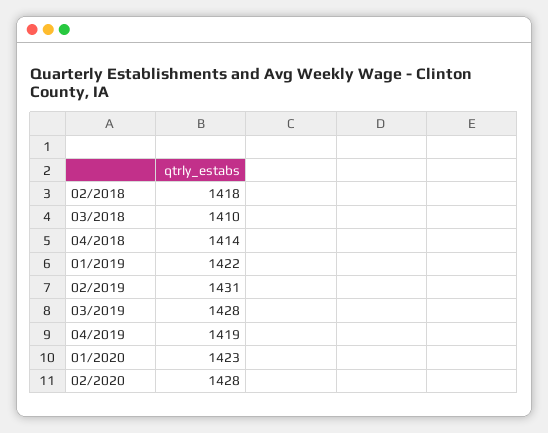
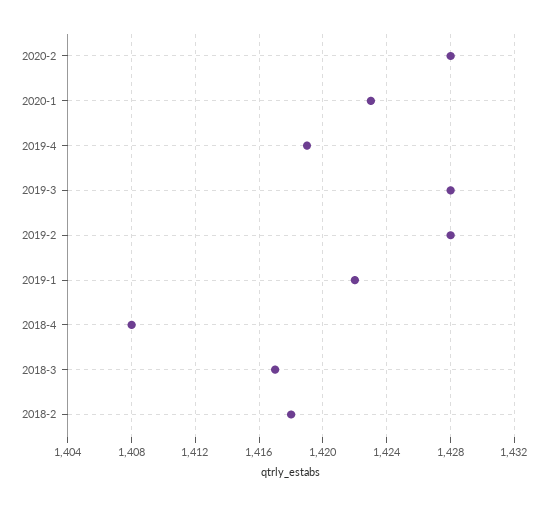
  {
    "02/2018": 1418,
-   "03/2018": 1410,
+   "03/2018": 1417,
-   "04/2018": 1414,
+   "04/2018": 1408,
    "01/2019": 1422,
-   "02/2019": 1431,
+   "02/2019": 1428,
    "03/2019": 1428,
    "04/2019": 1419,
    "01/2020": 1423,
    "02/2020": 1428
  }

